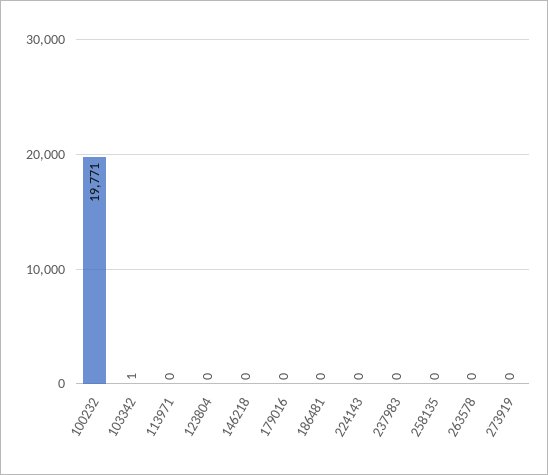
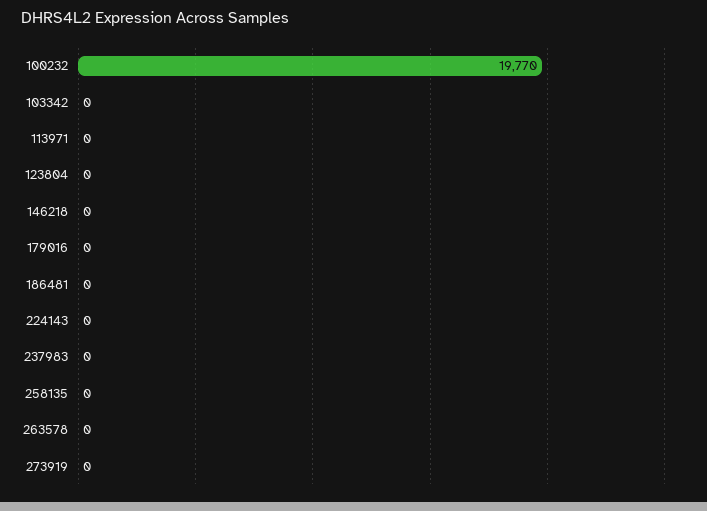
  {
-   "100232": 19771,
+   "100232": 19770,
-   "103342": 1,
+   "103342": 0,
    "113971": 0,
    "123804": 0,
    "146218": 0,
    "179016": 0,
    "186481": 0,
    "224143": 0,
    "237983": 0,
    "258135": 0,
    "263578": 0,
    "273919": 0
  }

